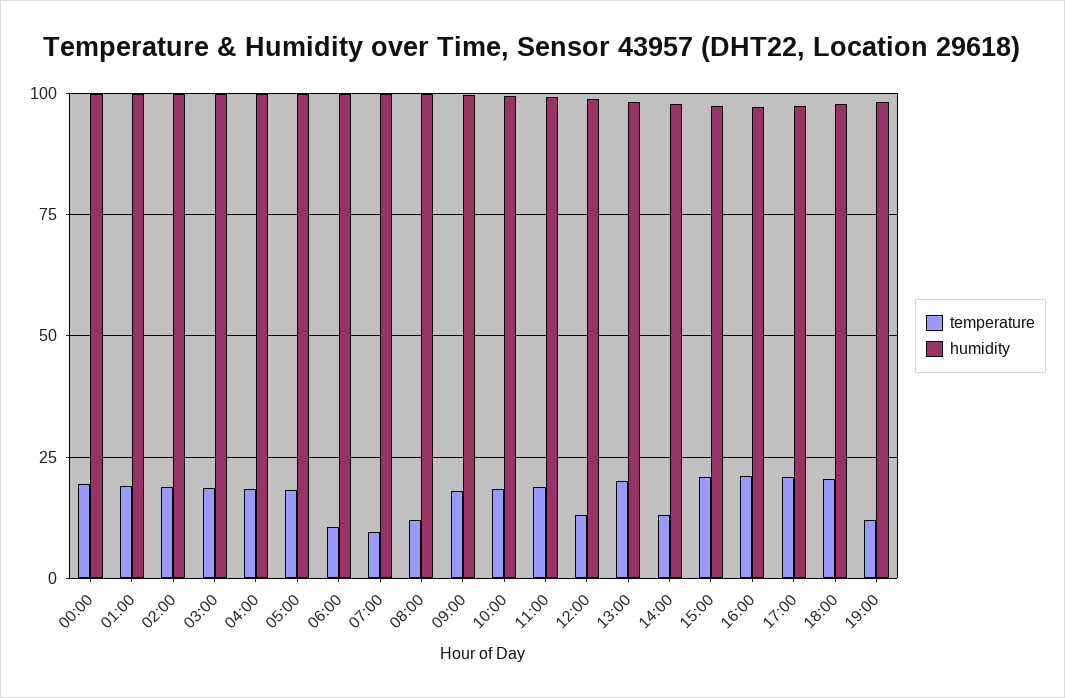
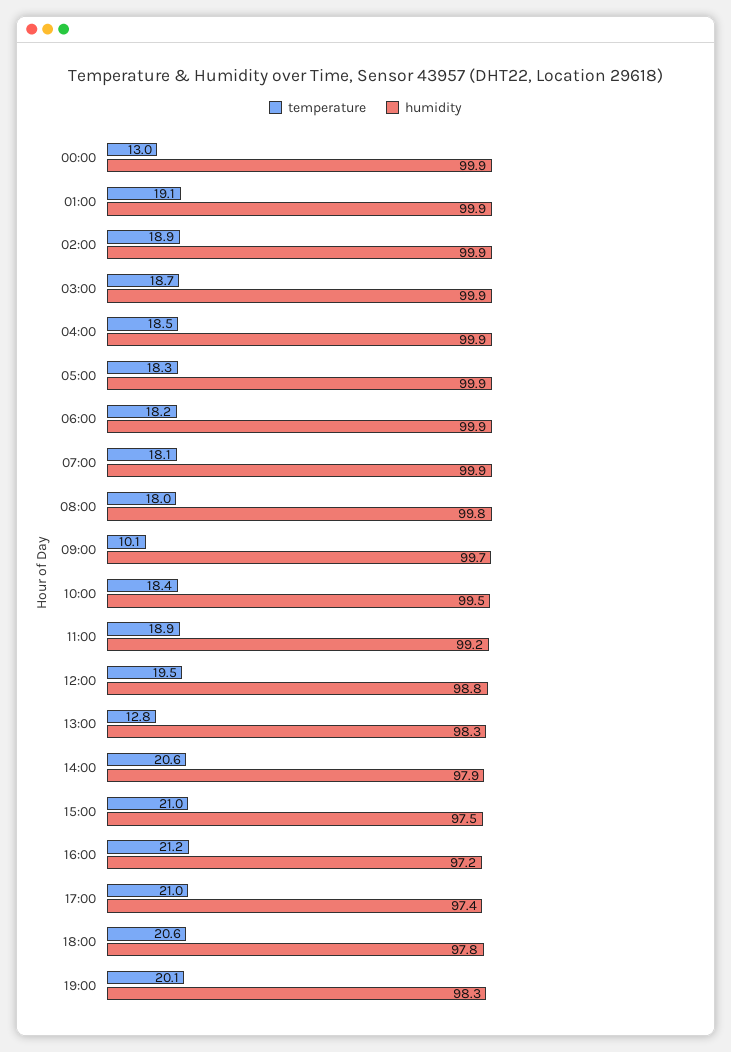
  {
    "temperature": {
-     "00:00": 20,
+     "00:00": 13,
      "01:00": 19.1,
      "02:00": 18.9,
      "03:00": 18.7,
      "04:00": 18.5,
      "05:00": 18.3,
-     "06:00": 10,
+     "06:00": 18.2,
-     "07:00": 10,
+     "07:00": 18.1,
-     "08:00": 12.5,
+     "08:00": 18,
-     "09:00": 17.5,
+     "09:00": 10.1,
      "10:00": 18.4,
      "11:00": 18.9,
-     "12:00": 12.5,
+     "12:00": 19.5,
-     "13:00": 20,
+     "13:00": 12.8,
-     "14:00": 12.5,
+     "14:00": 20.6,
      "15:00": 21,
      "16:00": 21.2,
      "17:00": 21,
      "18:00": 20.6,
-     "19:00": 12.5
+     "19:00": 20.1
    },
    "humidity": {
      "00:00": 99.9,
      "01:00": 99.9,
      "02:00": 99.9,
      "03:00": 99.9,
      "04:00": 99.9,
      "05:00": 99.9,
      "06:00": 99.9,
      "07:00": 99.9,
      "08:00": 99.8,
      "09:00": 99.7,
      "10:00": 99.5,
      "11:00": 99.2,
      "12:00": 98.8,
      "13:00": 98.3,
      "14:00": 97.9,
      "15:00": 97.5,
      "16:00": 97.2,
      "17:00": 97.4,
      "18:00": 97.8,
      "19:00": 98.3
    }
  }

